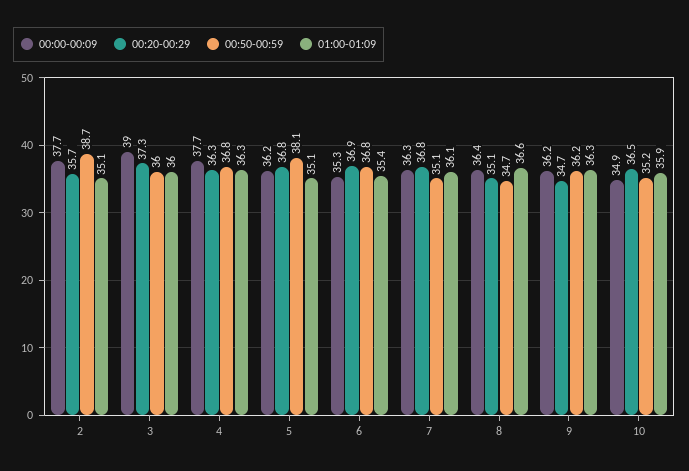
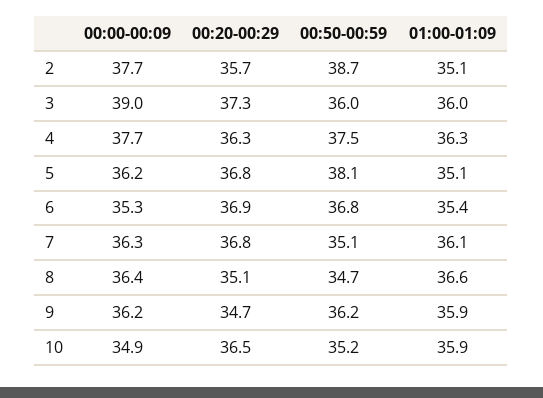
  {
    "00:00-00:09": {
      "2": 37.7,
      "3": 39,
      "4": 37.7,
      "5": 36.2,
      "6": 35.3,
      "7": 36.3,
      "8": 36.4,
      "9": 36.2,
      "10": 34.9
    },
    "00:20-00:29": {
      "2": 35.7,
      "3": 37.3,
      "4": 36.3,
      "5": 36.8,
      "6": 36.9,
      "7": 36.8,
      "8": 35.1,
      "9": 34.7,
      "10": 36.5
    },
    "00:50-00:59": {
      "2": 38.7,
      "3": 36,
-     "4": 36.8,
+     "4": 37.5,
      "5": 38.1,
      "6": 36.8,
      "7": 35.1,
      "8": 34.7,
      "9": 36.2,
      "10": 35.2
    },
    "01:00-01:09": {
      "2": 35.1,
      "3": 36,
      "4": 36.3,
      "5": 35.1,
      "6": 35.4,
      "7": 36.1,
      "8": 36.6,
-     "9": 36.3,
+     "9": 35.9,
      "10": 35.9
    }
  }

